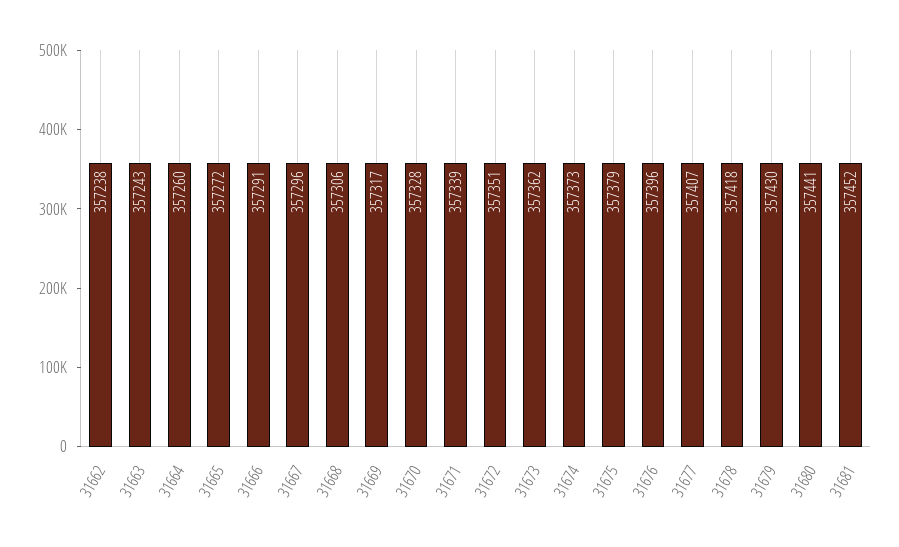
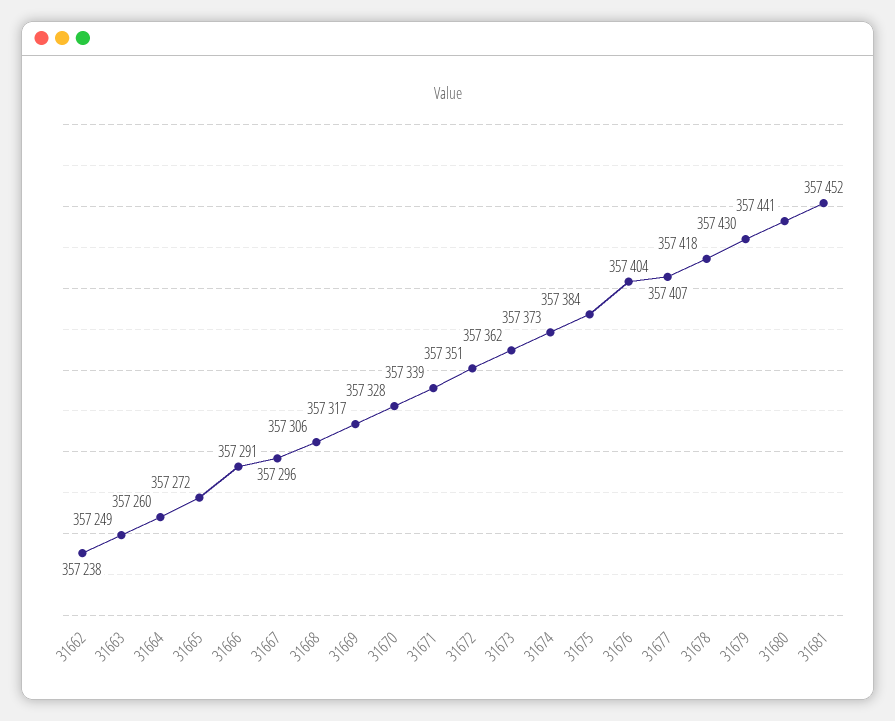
  {
    "31662": 357238,
-   "31663": 357243,
+   "31663": 357249,
    "31664": 357260,
    "31665": 357272,
    "31666": 357291,
    "31667": 357296,
    "31668": 357306,
    "31669": 357317,
    "31670": 357328,
    "31671": 357339,
    "31672": 357351,
    "31673": 357362,
    "31674": 357373,
-   "31675": 357379,
+   "31675": 357384,
-   "31676": 357396,
+   "31676": 357404,
    "31677": 357407,
    "31678": 357418,
    "31679": 357430,
    "31680": 357441,
    "31681": 357452
  }

